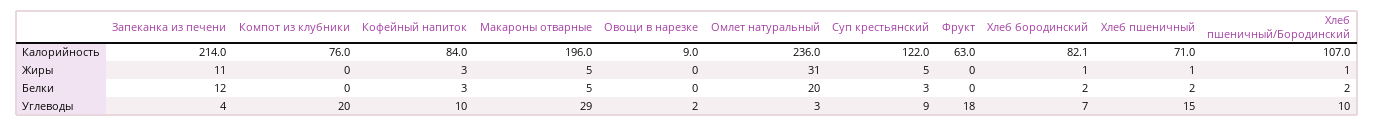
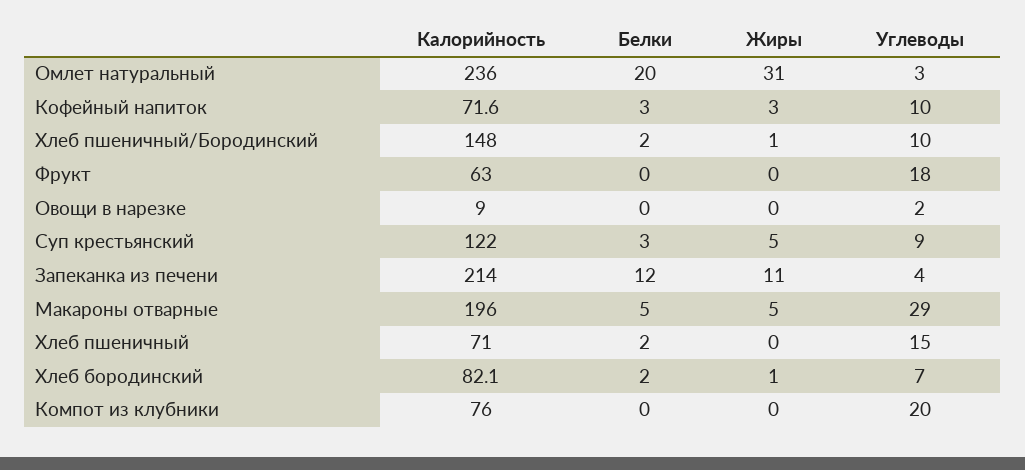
  {
    "Запеканка из печени": {
      "Калорийность": 214,
      "Жиры": 11,
      "Белки": 12,
      "Углеводы": 4
    },
    "Компот из клубники": {
      "Калорийность": 76,
      "Жиры": 0,
      "Белки": 0,
      "Углеводы": 20
    },
    "Кофейный напиток": {
-     "Калорийность": 84,
+     "Калорийность": 71.6,
      "Жиры": 3,
      "Белки": 3,
      "Углеводы": 10
    },
    "Макароны отварные": {
      "Калорийность": 196,
      "Жиры": 5,
      "Белки": 5,
      "Углеводы": 29
    },
    "Овощи в нарезке": {
      "Калорийность": 9,
      "Жиры": 0,
      "Белки": 0,
      "Углеводы": 2
    },
    "Омлет натуральный": {
      "Калорийность": 236,
      "Жиры": 31,
      "Белки": 20,
      "Углеводы": 3
    },
    "Суп крестьянский": {
      "Калорийность": 122,
      "Жиры": 5,
      "Белки": 3,
      "Углеводы": 9
    },
    "Фрукт": {
      "Калорийность": 63,
      "Жиры": 0,
      "Белки": 0,
      "Углеводы": 18
    },
    "Хлеб бородинский": {
      "Калорийность": 82.1,
      "Жиры": 1,
      "Белки": 2,
      "Углеводы": 7
    },
    "Хлеб пшеничный": {
      "Калорийность": 71,
-     "Жиры": 1,
+     "Жиры": 0,
      "Белки": 2,
      "Углеводы": 15
    },
    "Хлеб пшеничный/Бородинский": {
-     "Калорийность": 107,
+     "Калорийность": 148,
      "Жиры": 1,
      "Белки": 2,
      "Углеводы": 10
    }
  }

